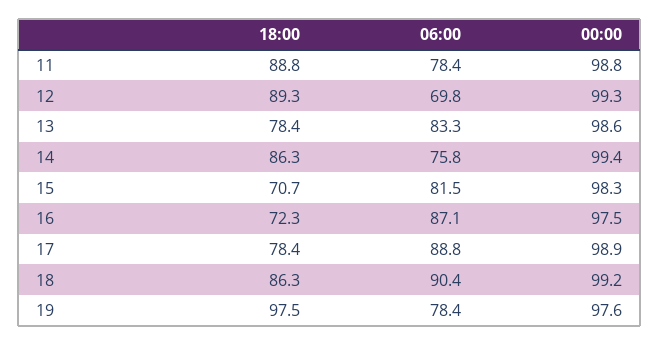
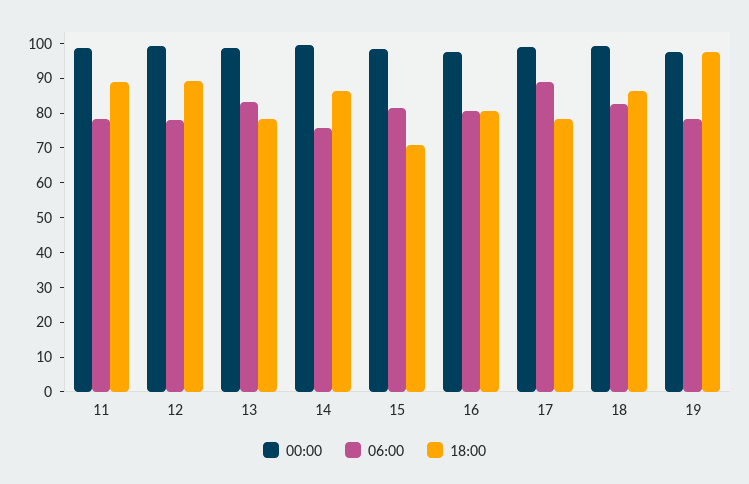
  {
    "18:00": {
      "11": 88.8,
      "12": 89.3,
      "13": 78.4,
      "14": 86.3,
      "15": 70.7,
-     "16": 72.3,
+     "16": 80,
      "17": 78.4,
      "18": 86.3,
      "19": 97.5
    },
    "06:00": {
      "11": 78.4,
-     "12": 69.8,
+     "12": 77.5,
      "13": 83.3,
      "14": 75.8,
      "15": 81.5,
-     "16": 87.1,
+     "16": 80,
      "17": 88.8,
-     "18": 90.4,
+     "18": 82.5,
      "19": 78.4
    },
    "00:00": {
      "11": 98.8,
      "12": 99.3,
      "13": 98.6,
      "14": 99.4,
      "15": 98.3,
      "16": 97.5,
      "17": 98.9,
      "18": 99.2,
      "19": 97.6
    }
  }

